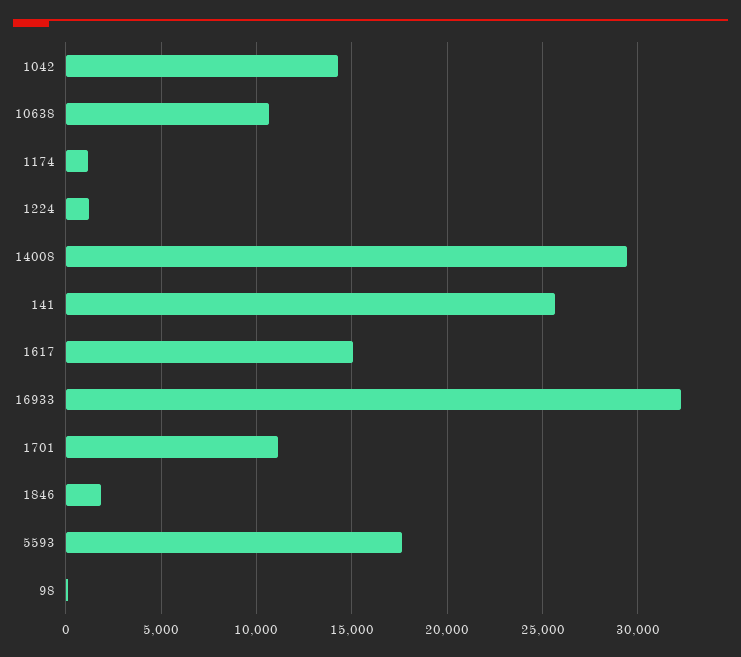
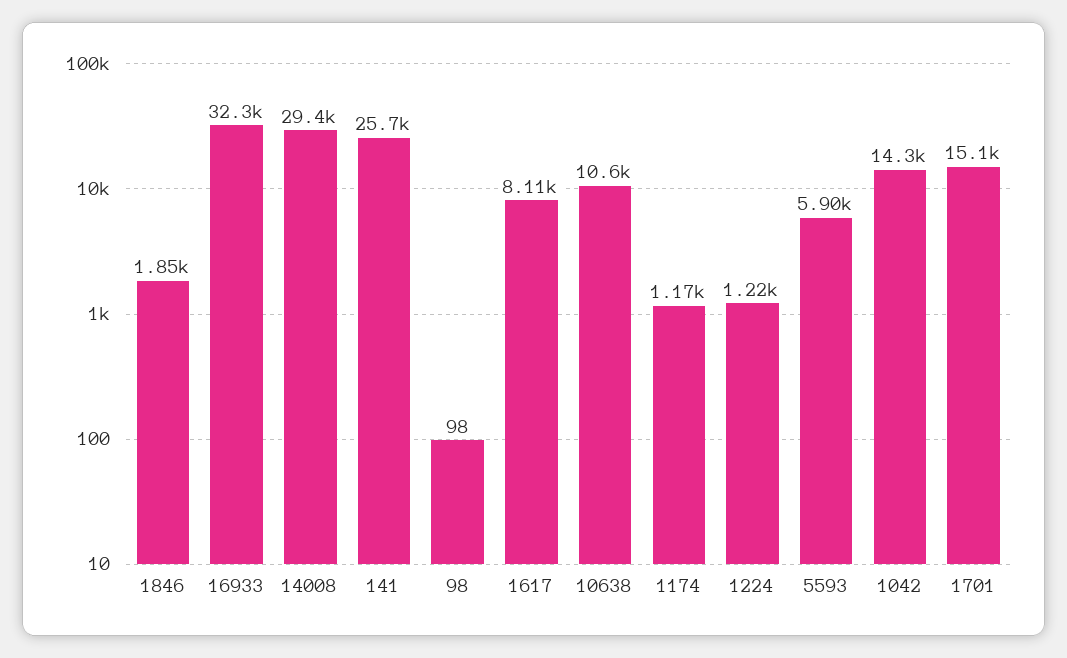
  {
    "1042": 14300,
    "10638": 10600,
    "1174": 1170,
    "1224": 1220,
    "14008": 29400,
    "141": 25700,
-   "1617": 15000,
+   "1617": 8110,
    "16933": 32300,
-   "1701": 11000,
+   "1701": 15100,
    "1846": 1850,
-   "5593": 17500,
+   "5593": 5900,
    "98": 98
  }

